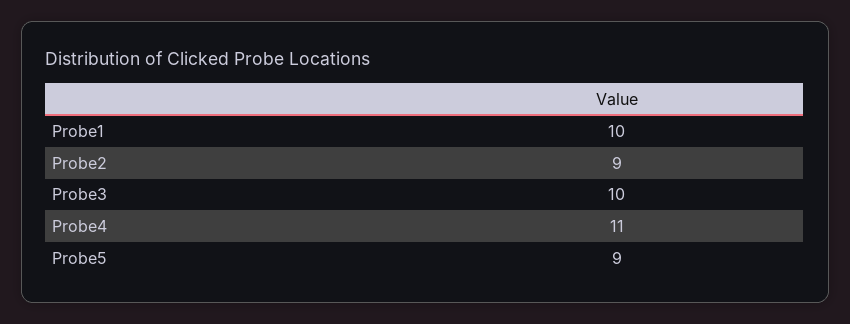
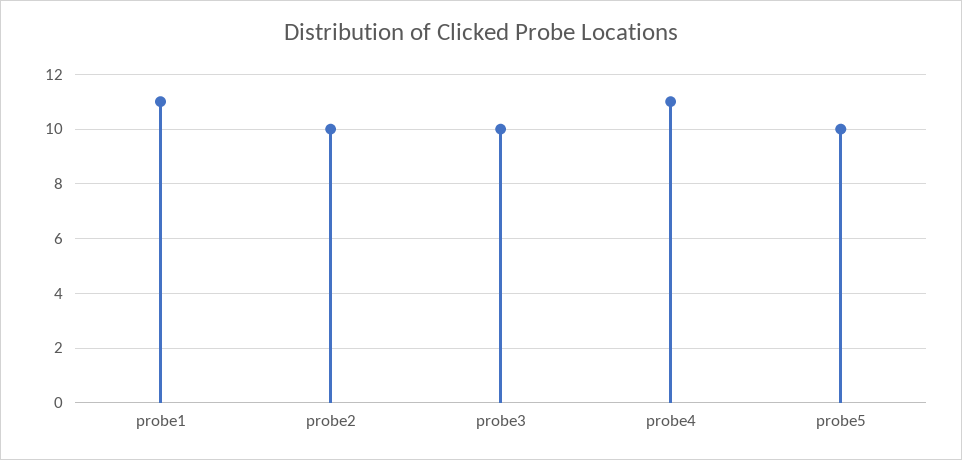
  {
-   "Probe1": 10,
+   "Probe1": 11,
-   "Probe2": 9,
+   "Probe2": 10,
    "Probe3": 10,
    "Probe4": 11,
-   "Probe5": 9
+   "Probe5": 10
  }

